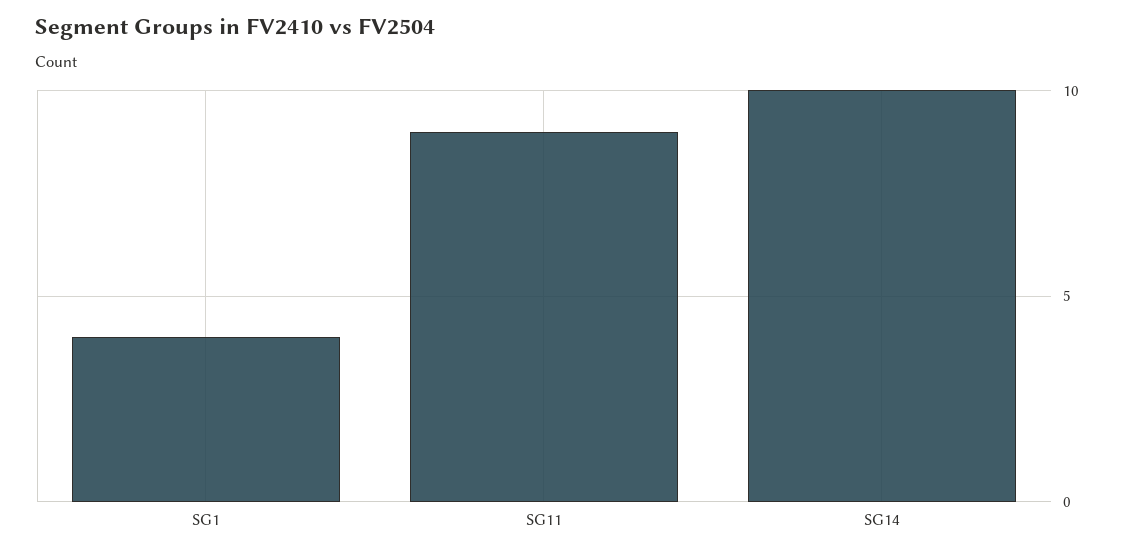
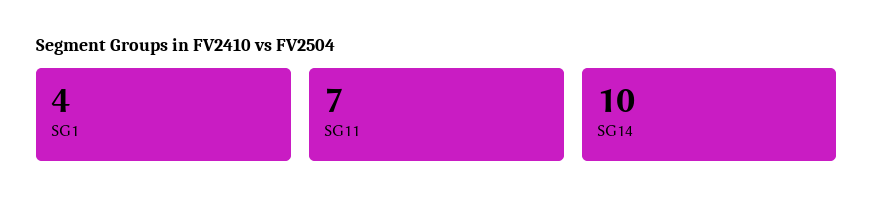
  {
    "SG1": 4,
-   "SG11": 9,
+   "SG11": 7,
    "SG14": 10
  }

